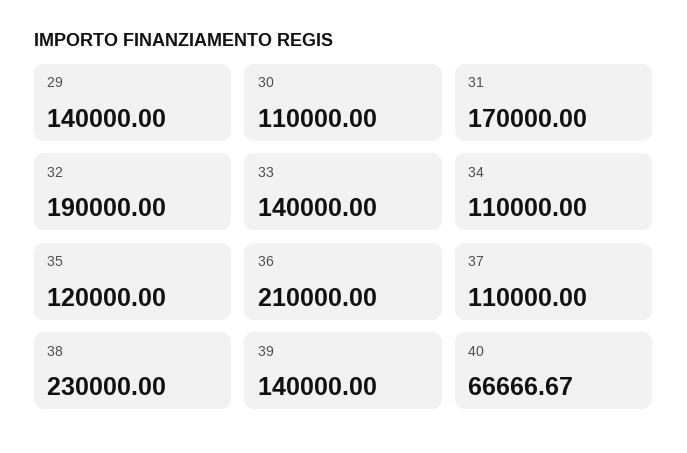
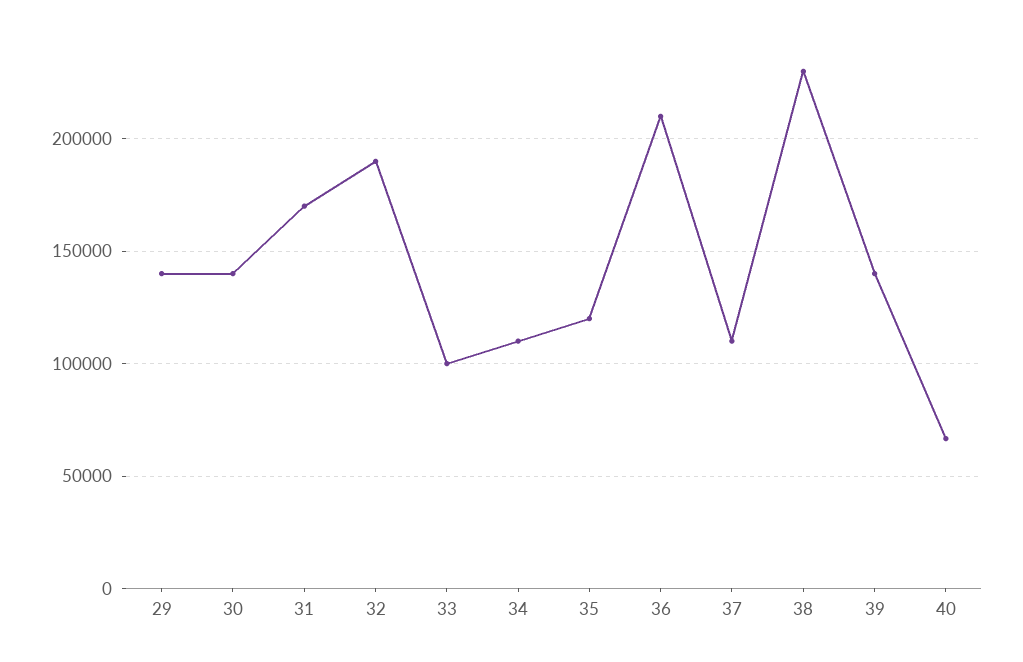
  {
    "29": 140000,
-   "30": 110000,
+   "30": 140000,
    "31": 170000,
    "32": 190000,
-   "33": 140000,
+   "33": 100000,
    "34": 110000,
    "35": 120000,
    "36": 210000,
    "37": 110000,
    "38": 230000,
    "39": 140000,
    "40": 66666.67
  }

